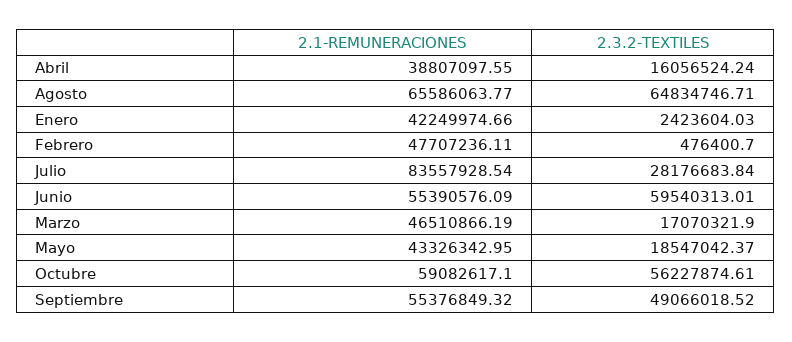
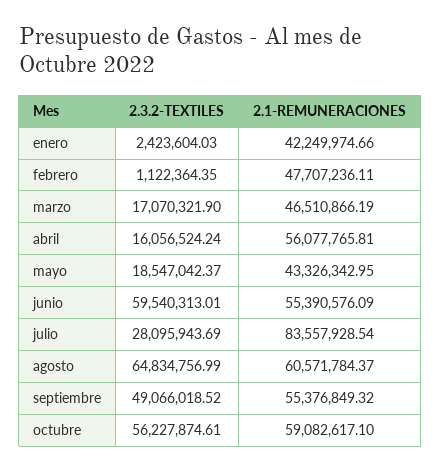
  {
    "2.1-REMUNERACIONES": {
-     "Abril": 38807097.55,
+     "Abril": 56077765.81,
-     "Agosto": 65586063.77,
+     "Agosto": 60571784.37,
      "Enero": 42249974.66,
      "Febrero": 47707236.11,
      "Julio": 83557928.54,
      "Junio": 55390576.09,
      "Marzo": 46510866.19,
      "Mayo": 43326342.95,
      "Octubre": 59082617.1,
      "Septiembre": 55376849.32
    },
    "2.3.2-TEXTILES": {
      "Abril": 16056524.24,
-     "Agosto": 64834746.71,
+     "Agosto": 64834756.99,
      "Enero": 2423604.03,
-     "Febrero": 476400.7,
+     "Febrero": 1122364.35,
-     "Julio": 28176683.84,
+     "Julio": 28095943.69,
      "Junio": 59540313.01,
      "Marzo": 17070321.9,
      "Mayo": 18547042.37,
      "Octubre": 56227874.61,
      "Septiembre": 49066018.52
    }
  }

